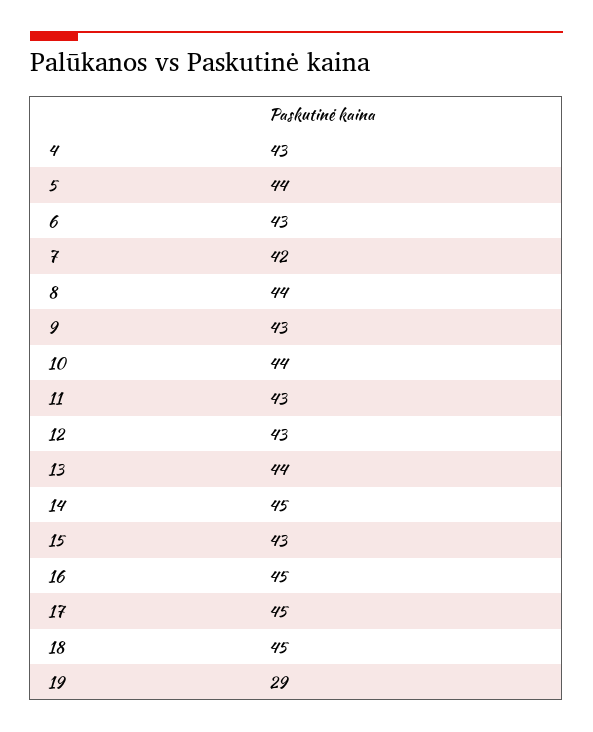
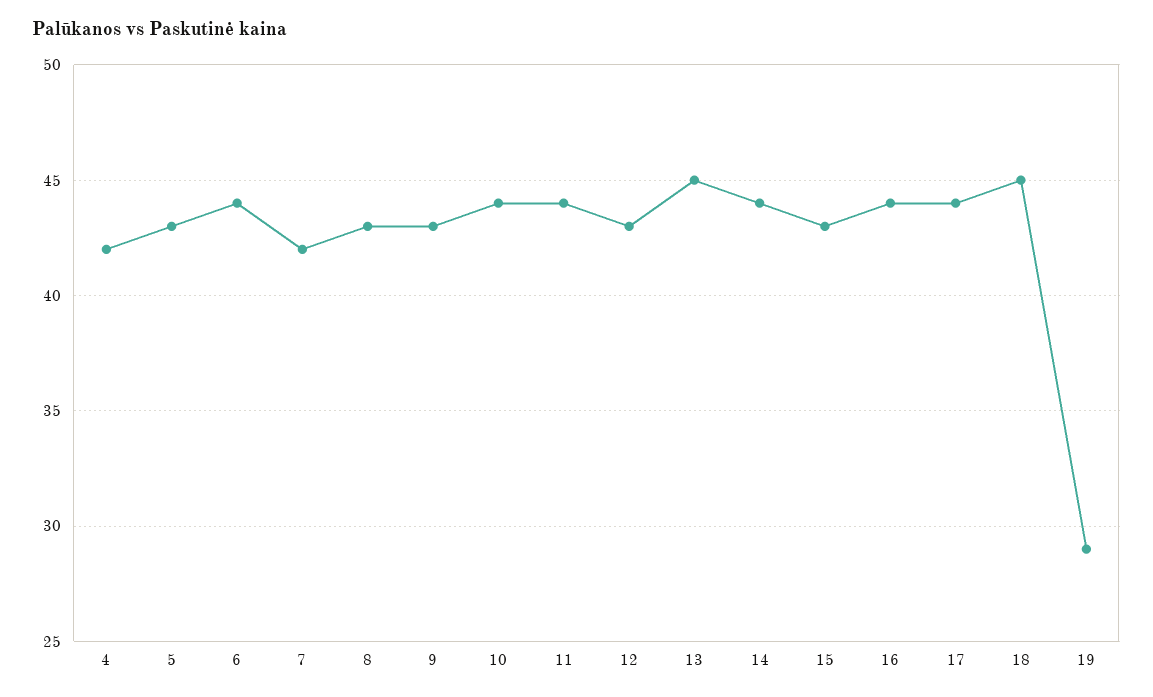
  {
-   "4": 43,
+   "4": 42,
-   "5": 44,
+   "5": 43,
-   "6": 43,
+   "6": 44,
    "7": 42,
-   "8": 44,
+   "8": 43,
    "9": 43,
    "10": 44,
-   "11": 43,
+   "11": 44,
    "12": 43,
-   "13": 44,
+   "13": 45,
-   "14": 45,
+   "14": 44,
    "15": 43,
-   "16": 45,
+   "16": 44,
-   "17": 45,
+   "17": 44,
    "18": 45,
    "19": 29
  }

